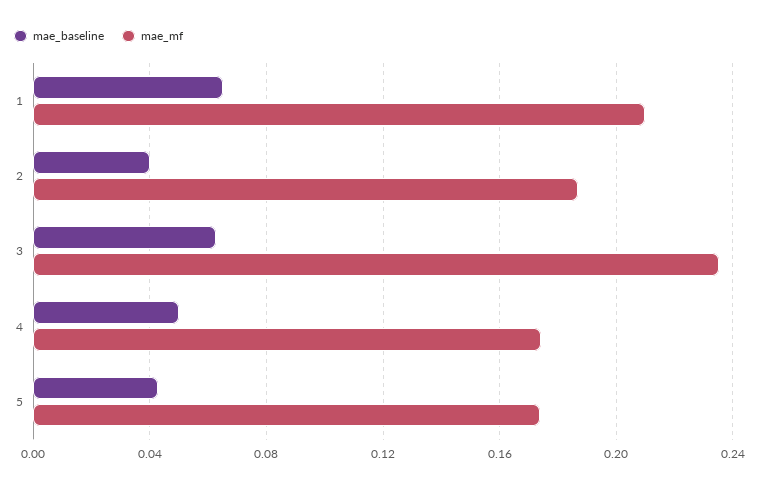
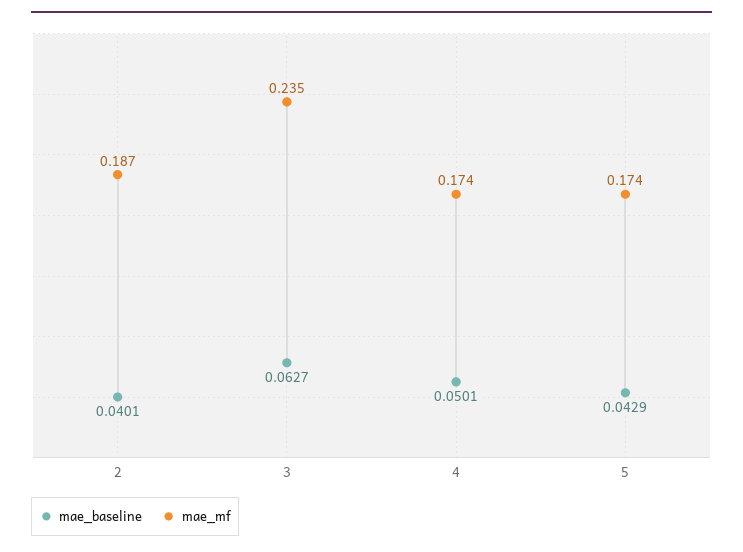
  {
    "mae_baseline": {
-     "1": 0.065,
      "2": 0.0401,
      "3": 0.0627,
      "4": 0.0501,
      "5": 0.0429
    },
    "mae_mf": {
-     "1": 0.21,
      "2": 0.187,
      "3": 0.235,
      "4": 0.174,
      "5": 0.174
    }
  }

